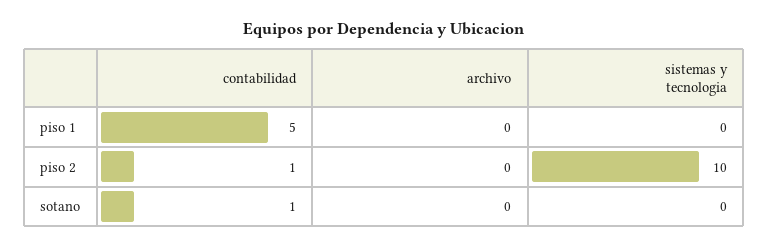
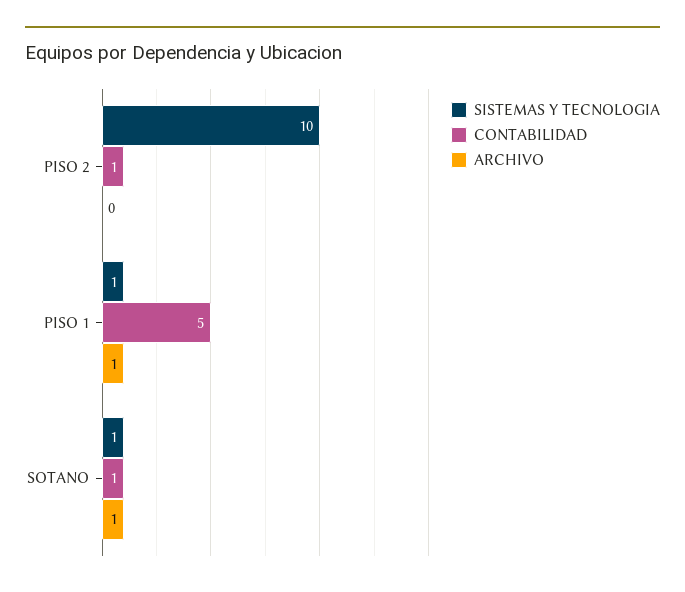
  {
    "contabilidad": {
      "piso 1": 5,
      "piso 2": 1,
      "sotano": 1
    },
    "archivo": {
-     "piso 1": 0,
+     "piso 1": 1,
      "piso 2": 0,
-     "sotano": 0
+     "sotano": 1
    },
    "sistemas y tecnologia": {
-     "piso 1": 0,
+     "piso 1": 1,
      "piso 2": 10,
-     "sotano": 0
+     "sotano": 1
    }
  }

